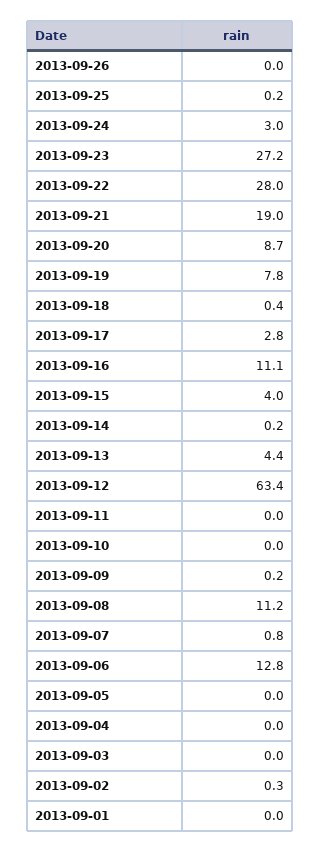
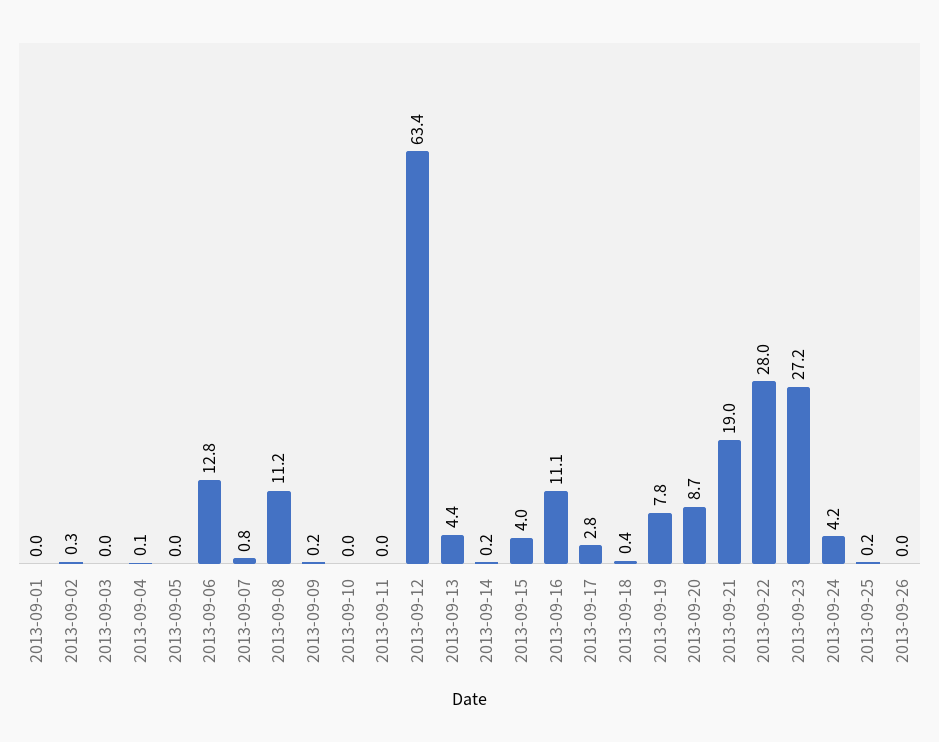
  {
    "2013-09-26": 0,
    "2013-09-25": 0.2,
-   "2013-09-24": 3,
+   "2013-09-24": 4.2,
    "2013-09-23": 27.2,
    "2013-09-22": 28,
    "2013-09-21": 19,
    "2013-09-20": 8.7,
    "2013-09-19": 7.8,
    "2013-09-18": 0.4,
    "2013-09-17": 2.8,
    "2013-09-16": 11.1,
    "2013-09-15": 4,
    "2013-09-14": 0.2,
    "2013-09-13": 4.4,
    "2013-09-12": 63.4,
    "2013-09-11": 0,
    "2013-09-10": 0,
    "2013-09-09": 0.2,
    "2013-09-08": 11.2,
    "2013-09-07": 0.8,
    "2013-09-06": 12.8,
    "2013-09-05": 0,
-   "2013-09-04": 0,
+   "2013-09-04": 0.1,
    "2013-09-03": 0,
    "2013-09-02": 0.3,
    "2013-09-01": 0
  }

